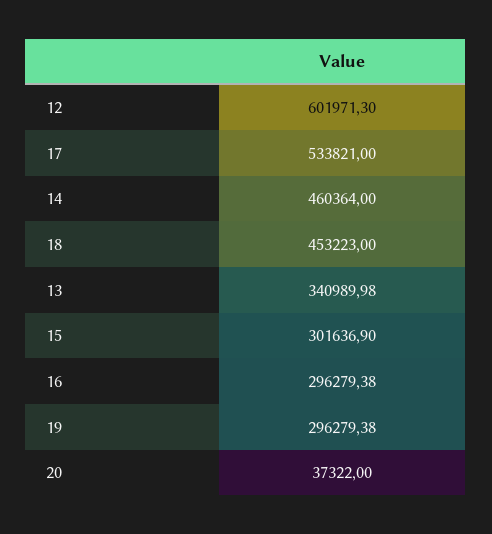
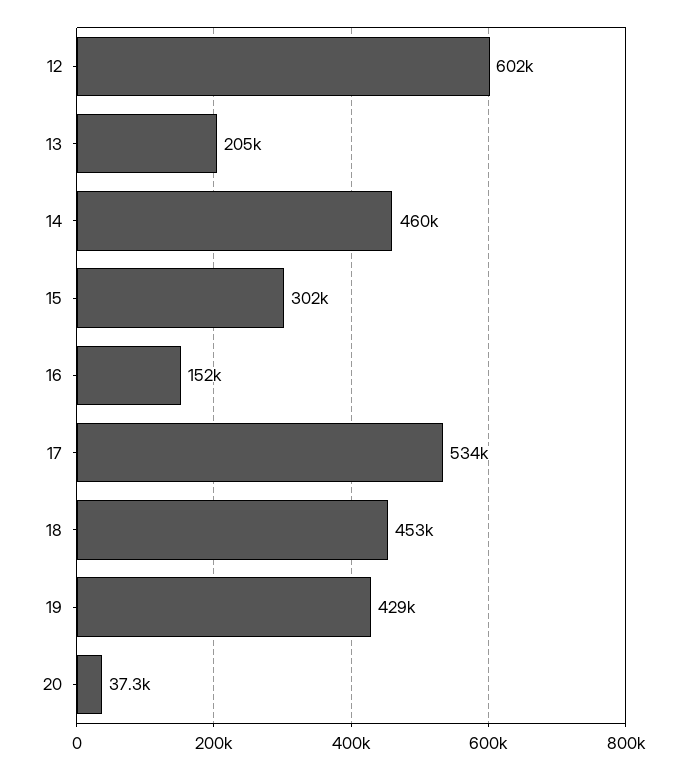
  {
    "12": 601971.3,
    "17": 533821,
    "14": 460364,
    "18": 453223,
-   "13": 340989.98,
+   "13": 205000,
    "15": 301636.9,
-   "16": 296279.38,
+   "16": 152000,
-   "19": 296279.38,
+   "19": 429000,
    "20": 37322
  }

